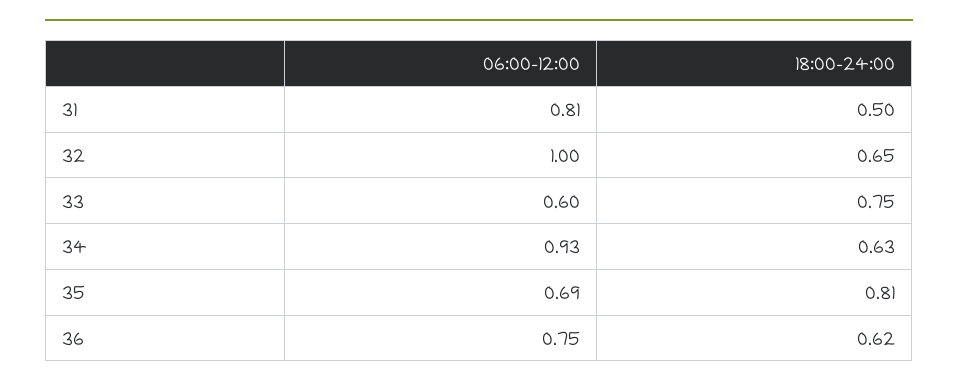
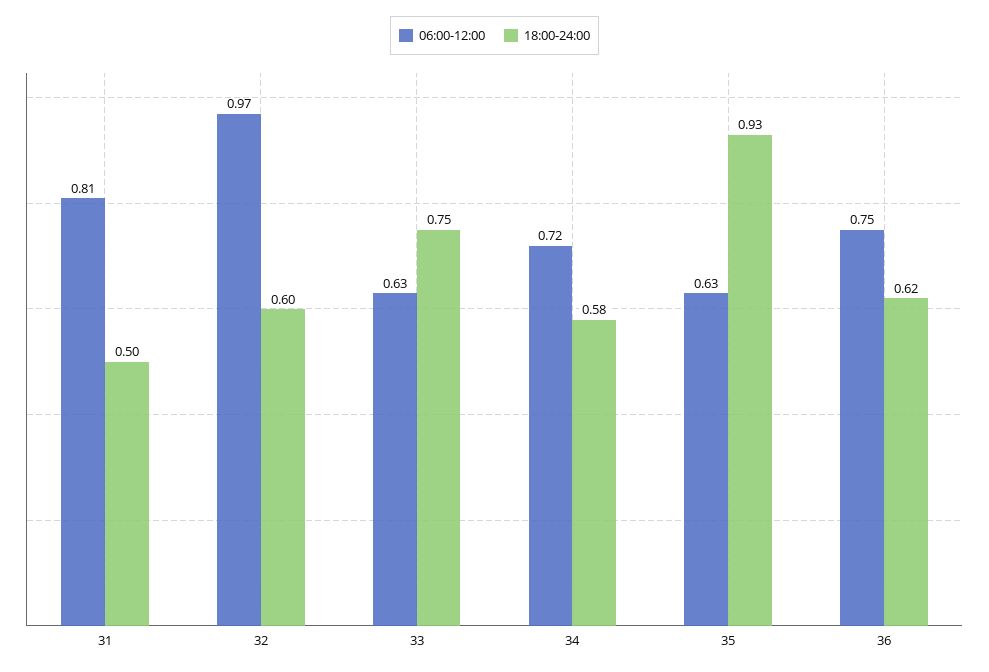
  {
    "06:00-12:00": {
      "31": 0.81,
-     "32": 1,
+     "32": 0.97,
-     "33": 0.6,
+     "33": 0.63,
-     "34": 0.93,
+     "34": 0.72,
-     "35": 0.69,
+     "35": 0.63,
      "36": 0.75
    },
    "18:00-24:00": {
      "31": 0.5,
-     "32": 0.65,
+     "32": 0.6,
      "33": 0.75,
-     "34": 0.63,
+     "34": 0.58,
-     "35": 0.81,
+     "35": 0.93,
      "36": 0.62
    }
  }

